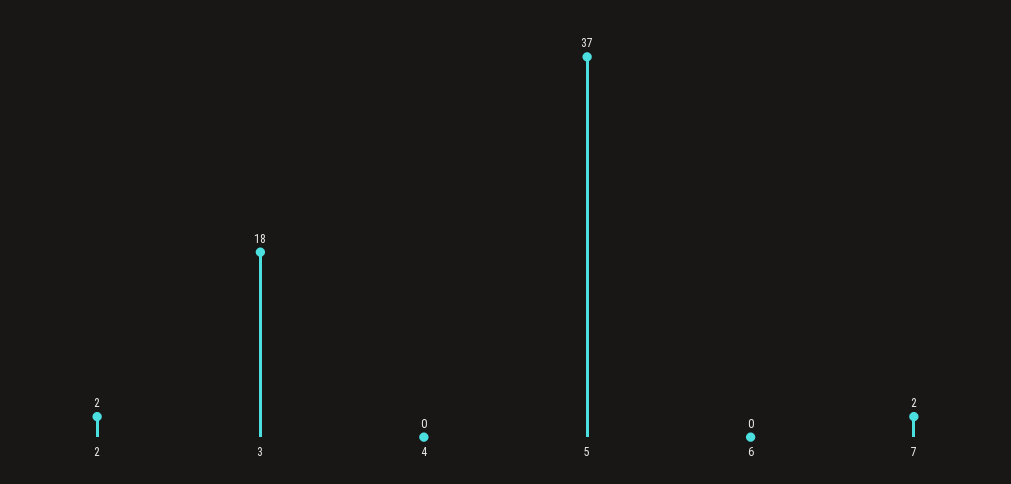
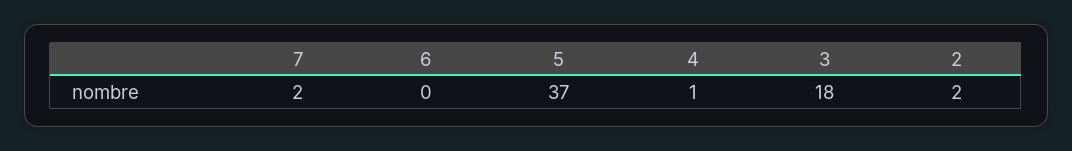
  {
    "2": 2,
    "3": 18,
-   "4": 0,
+   "4": 1,
    "5": 37,
    "6": 0,
    "7": 2
  }

